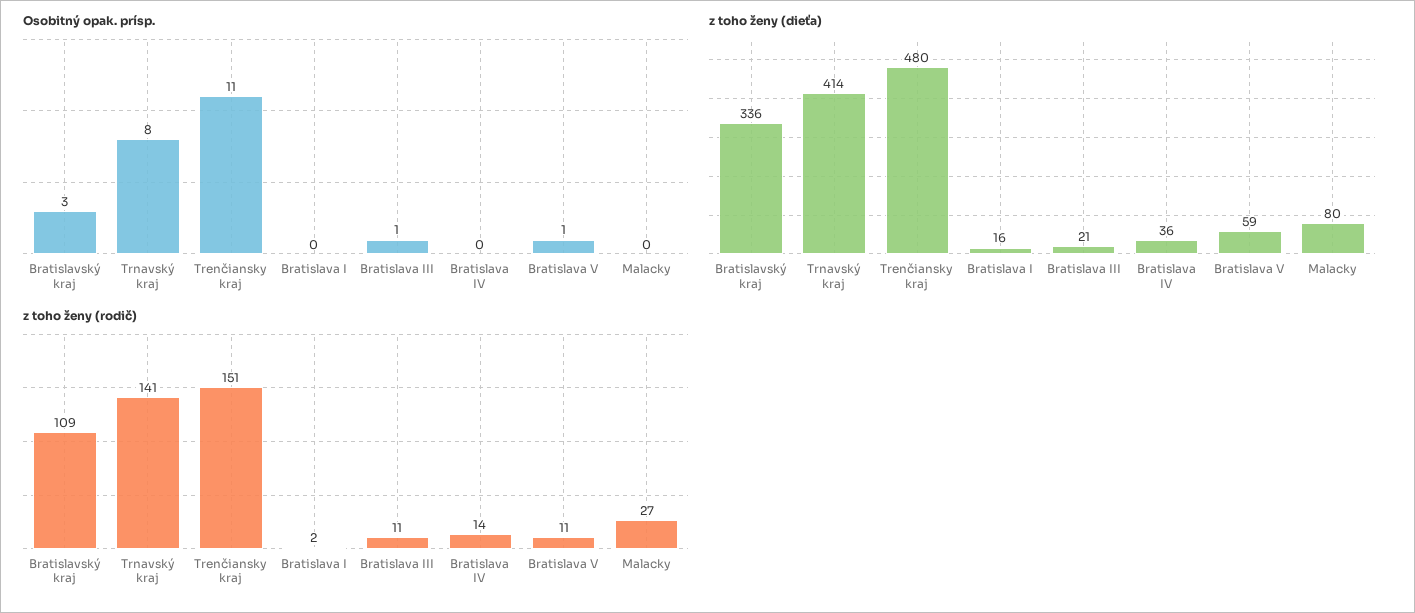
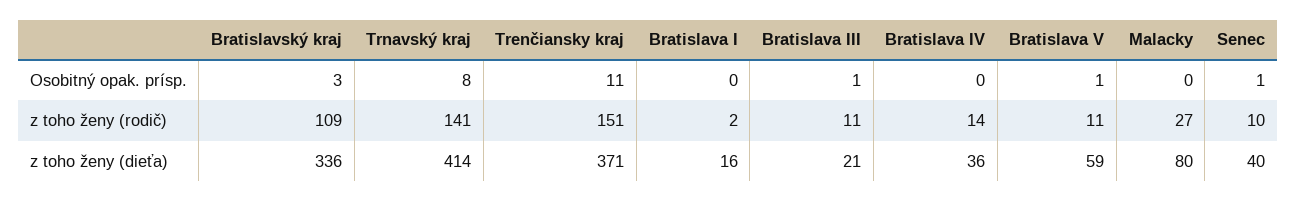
  {
    "Osobitný opak. prísp.": {
      "Bratislavský kraj": 3,
      "Trnavský kraj": 8,
      "Trenčiansky kraj": 11,
      "Bratislava I": 0,
      "Bratislava III": 1,
      "Bratislava IV": 0,
      "Bratislava V": 1,
-     "Malacky": 0
+     "Malacky": 0,
+     "Senec": 1
    },
    "z toho ženy (dieťa)": {
      "Bratislavský kraj": 336,
      "Trnavský kraj": 414,
-     "Trenčiansky kraj": 480,
+     "Trenčiansky kraj": 371,
      "Bratislava I": 16,
      "Bratislava III": 21,
      "Bratislava IV": 36,
      "Bratislava V": 59,
-     "Malacky": 80
+     "Malacky": 80,
+     "Senec": 40
    },
    "z toho ženy (rodič)": {
      "Bratislavský kraj": 109,
      "Trnavský kraj": 141,
      "Trenčiansky kraj": 151,
      "Bratislava I": 2,
      "Bratislava III": 11,
      "Bratislava IV": 14,
      "Bratislava V": 11,
-     "Malacky": 27
+     "Malacky": 27,
+     "Senec": 10
    }
  }

